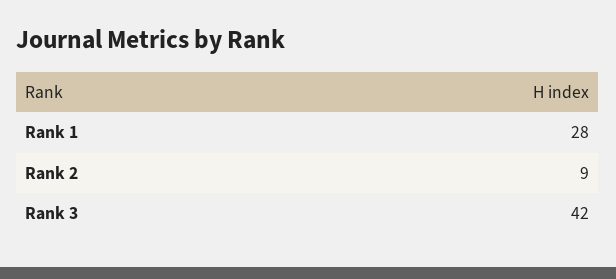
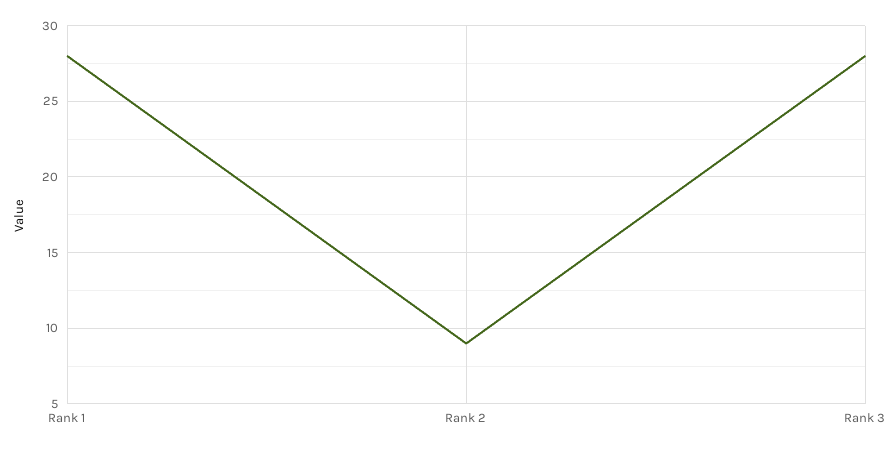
  {
    "Rank 1": 28,
    "Rank 2": 9,
-   "Rank 3": 42
+   "Rank 3": 28
  }

